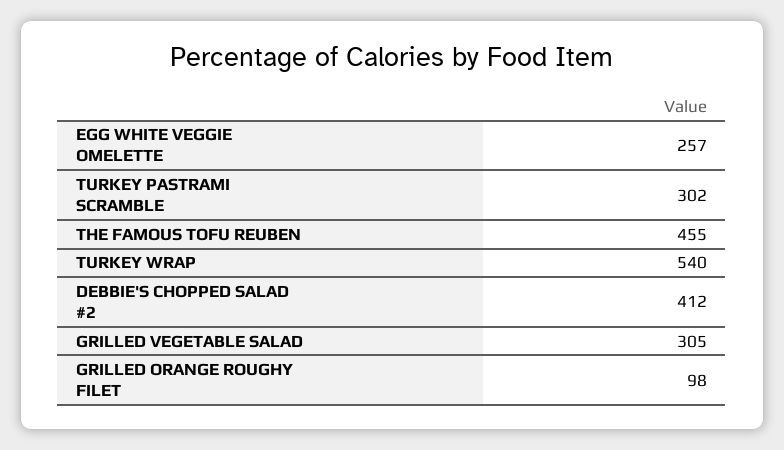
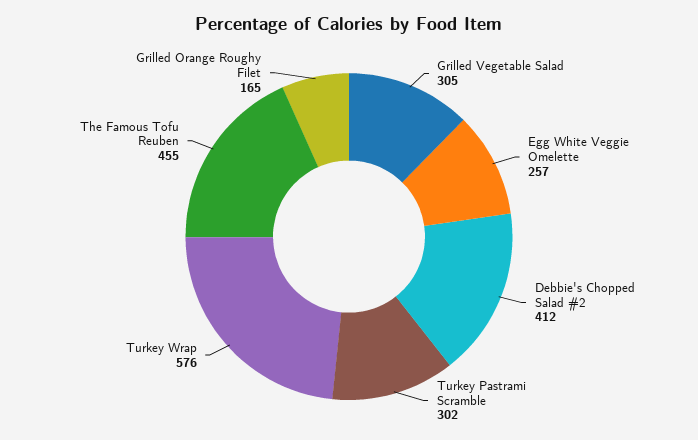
  {
    "EGG WHITE VEGGIE OMELETTE": 257,
    "TURKEY PASTRAMI SCRAMBLE": 302,
    "THE FAMOUS TOFU REUBEN": 455,
-   "TURKEY WRAP": 540,
+   "TURKEY WRAP": 576,
    "DEBBIE'S CHOPPED SALAD #2": 412,
    "GRILLED VEGETABLE SALAD": 305,
-   "GRILLED ORANGE ROUGHY FILET": 98
+   "GRILLED ORANGE ROUGHY FILET": 165
  }

